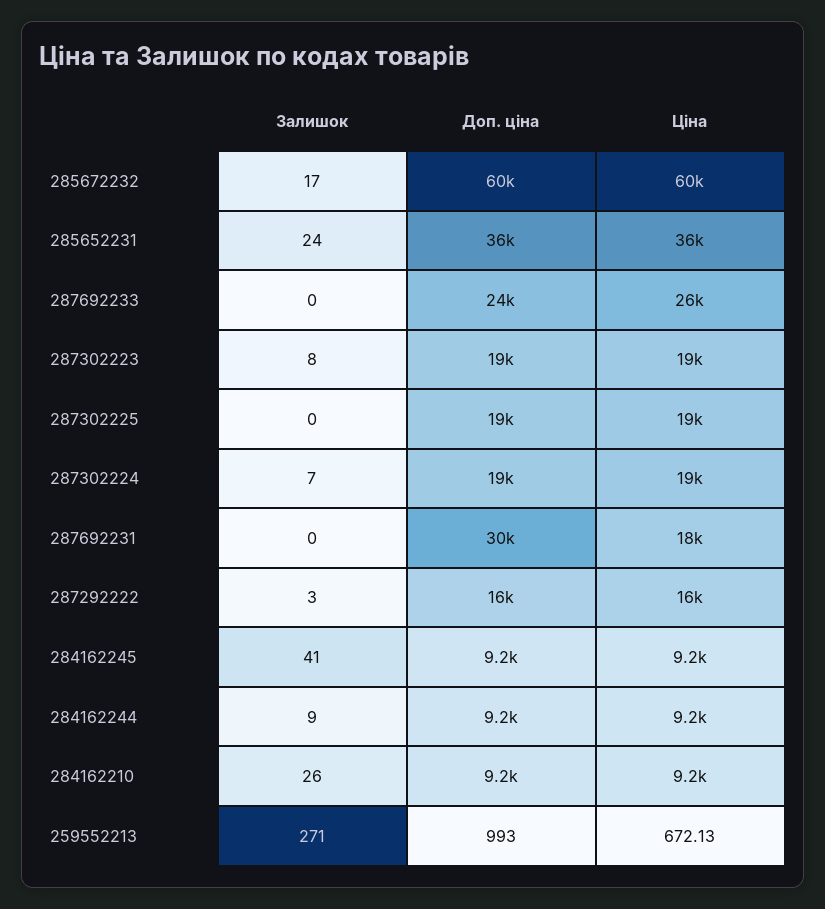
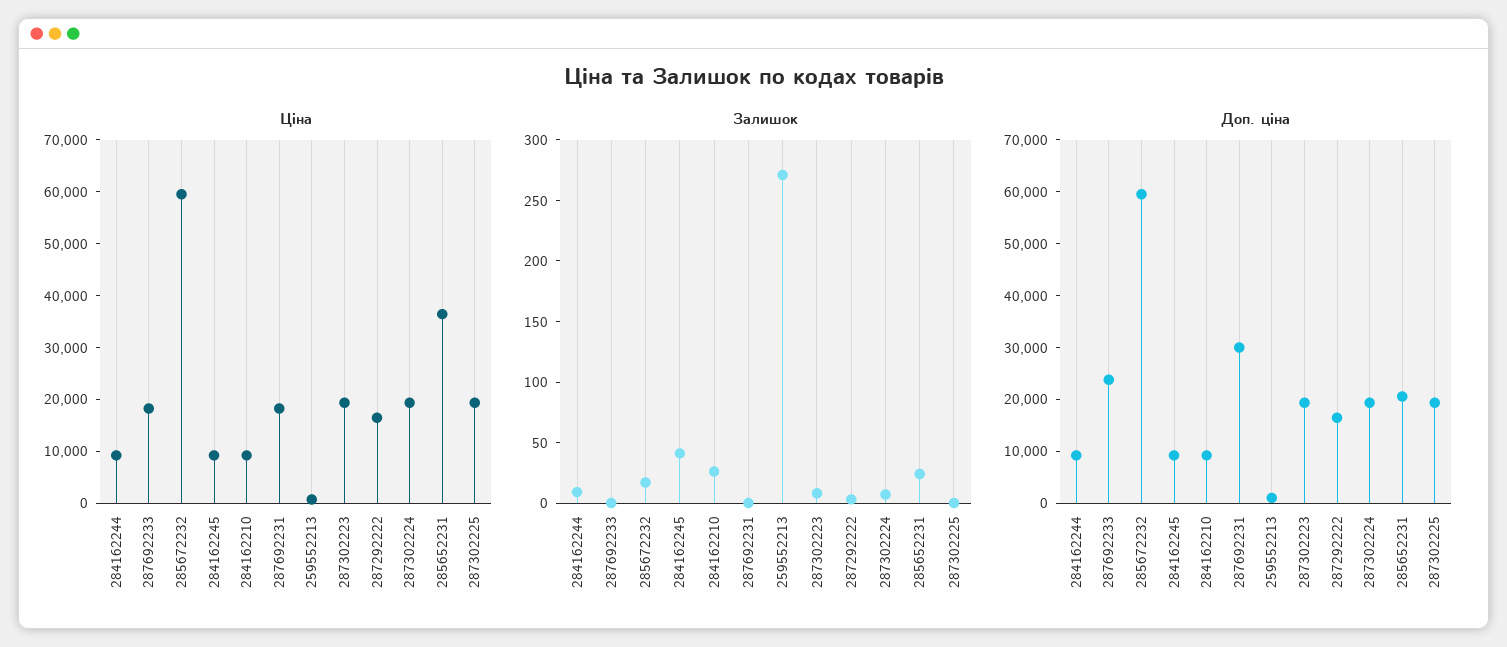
  {
    "Залишок": {
      "285672232": 17,
      "285652231": 24,
      "287692233": 0,
      "287302223": 8,
      "287302225": 0,
      "287302224": 7,
      "287692231": 0,
      "287292222": 3,
      "284162245": 41,
      "284162244": 9,
      "284162210": 26,
      "259552213": 271
    },
    "Доп. ціна": {
      "285672232": 60000,
-     "285652231": 36000,
+     "285652231": 20000,
      "287692233": 24000,
      "287302223": 19000,
      "287302225": 19000,
      "287302224": 19000,
      "287692231": 30000,
      "287292222": 16000,
      "284162245": 9200,
      "284162244": 9200,
      "284162210": 9200,
      "259552213": 993
    },
    "Ціна": {
      "285672232": 60000,
      "285652231": 36000,
-     "287692233": 26000,
+     "287692233": 18000,
      "287302223": 19000,
      "287302225": 19000,
      "287302224": 19000,
      "287692231": 18000,
      "287292222": 16000,
      "284162245": 9200,
      "284162244": 9200,
      "284162210": 9200,
      "259552213": 672.13
    }
  }

